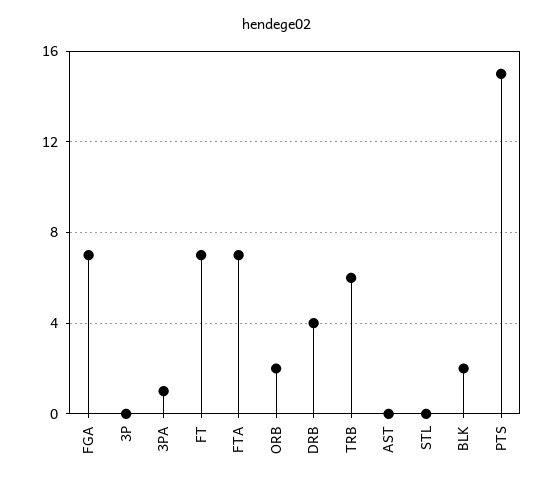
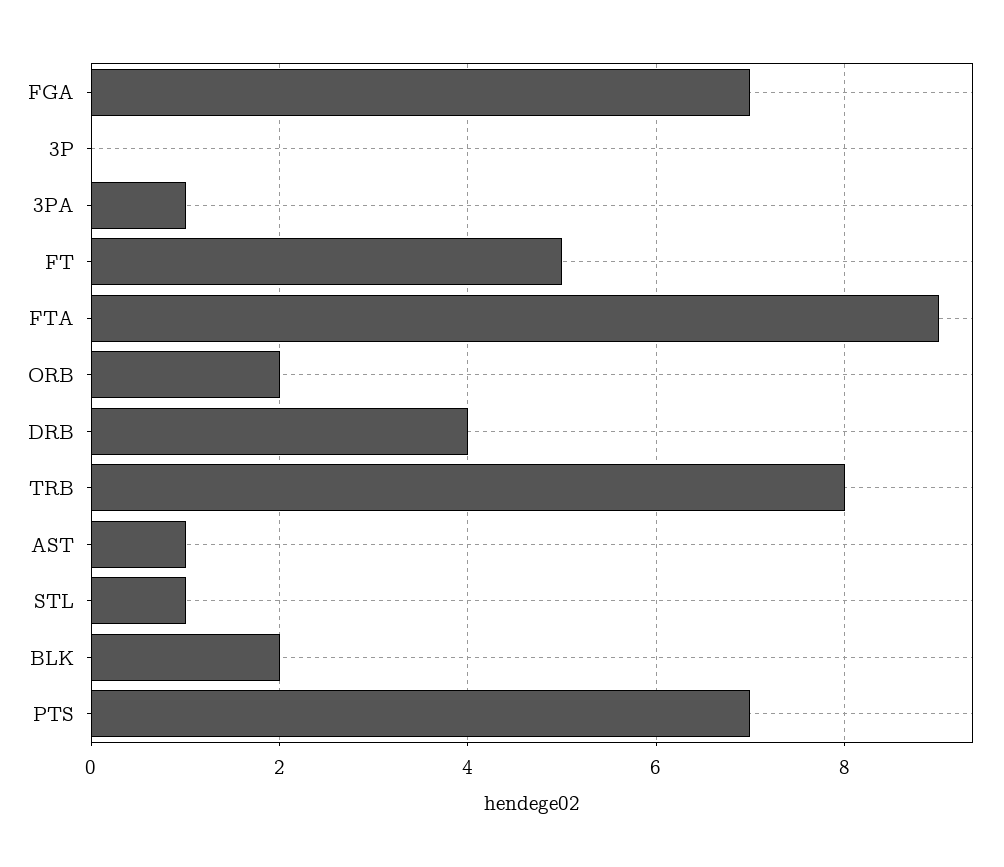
  {
    "FGA": 7,
    "3P": 0,
    "3PA": 1,
-   "FT": 7,
+   "FT": 5,
-   "FTA": 7,
+   "FTA": 9,
    "ORB": 2,
    "DRB": 4,
-   "TRB": 6,
+   "TRB": 8,
-   "AST": 0,
+   "AST": 1,
-   "STL": 0,
+   "STL": 1,
    "BLK": 2,
-   "PTS": 15
+   "PTS": 7
  }

